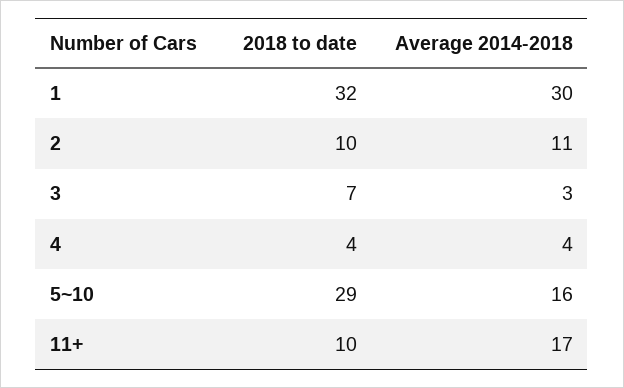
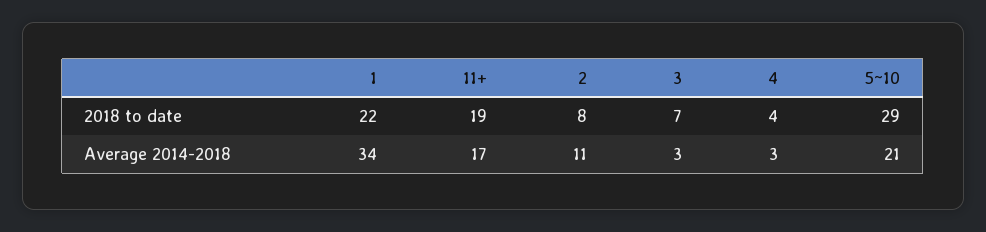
  {
    "2018 to date": {
-     "1": 32,
+     "1": 22,
-     "2": 10,
+     "2": 8,
      "3": 7,
      "4": 4,
      "5~10": 29,
-     "11+": 10
+     "11+": 19
    },
    "Average 2014-2018": {
-     "1": 30,
+     "1": 34,
      "2": 11,
      "3": 3,
-     "4": 4,
+     "4": 3,
-     "5~10": 16,
+     "5~10": 21,
      "11+": 17
    }
  }

